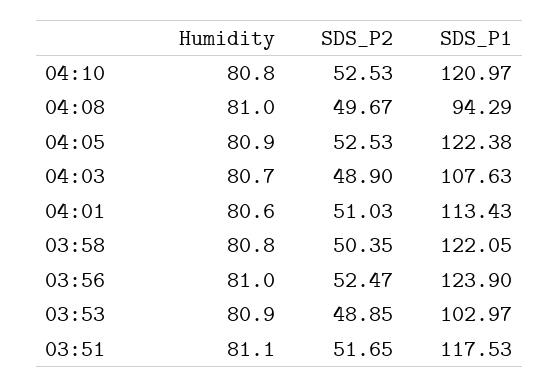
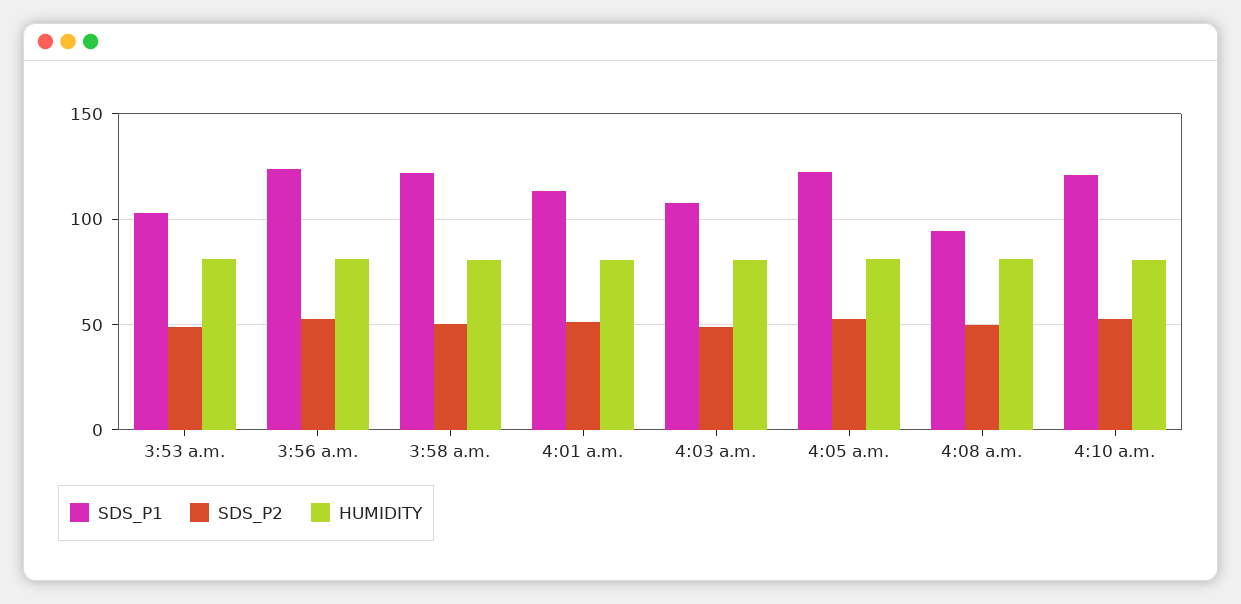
  {
    "Humidity": {
      "04:10": 80.8,
      "04:08": 81,
      "04:05": 80.9,
      "04:03": 80.7,
      "04:01": 80.6,
      "03:58": 80.8,
      "03:56": 81,
-     "03:53": 80.9,
+     "03:53": 80.9
-     "03:51": 81.1
    },
    "SDS_P2": {
      "04:10": 52.53,
      "04:08": 49.67,
      "04:05": 52.53,
      "04:03": 48.9,
      "04:01": 51.03,
      "03:58": 50.35,
      "03:56": 52.47,
-     "03:53": 48.85,
+     "03:53": 48.85
-     "03:51": 51.65
    },
    "SDS_P1": {
      "04:10": 120.97,
      "04:08": 94.29,
      "04:05": 122.38,
      "04:03": 107.63,
      "04:01": 113.43,
      "03:58": 122.05,
      "03:56": 123.9,
-     "03:53": 102.97,
+     "03:53": 102.97
-     "03:51": 117.53
    }
  }

